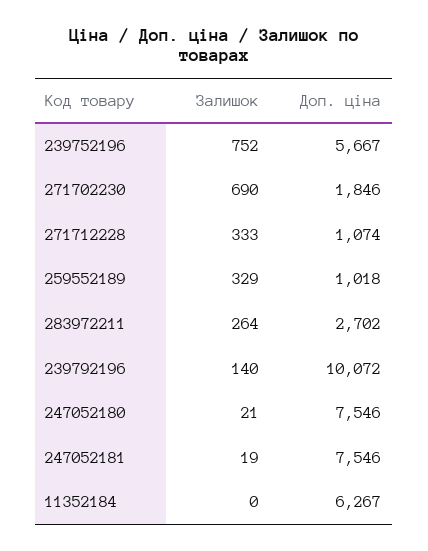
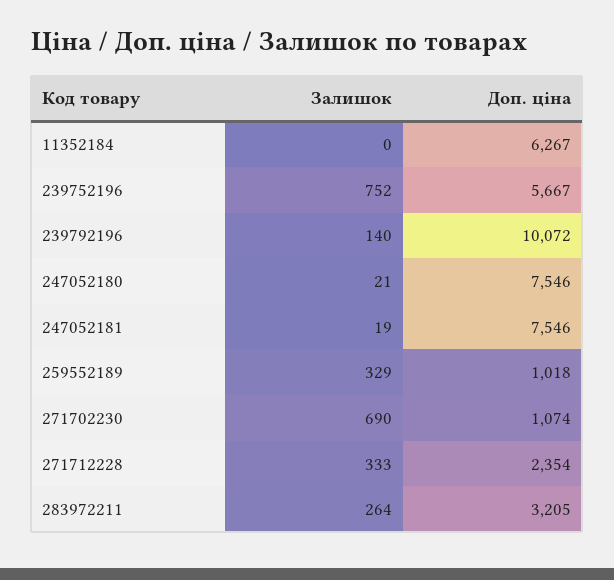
  {
    "Залишок": {
      "239752196": 752,
      "271702230": 690,
      "271712228": 333,
      "259552189": 329,
      "283972211": 264,
      "239792196": 140,
      "247052180": 21,
      "247052181": 19,
      "11352184": 0
    },
    "Доп. ціна": {
      "239752196": 5667,
-     "271702230": 1846,
+     "271702230": 1074,
-     "271712228": 1074,
+     "271712228": 2354,
      "259552189": 1018,
-     "283972211": 2702,
+     "283972211": 3205,
      "239792196": 10072,
      "247052180": 7546,
      "247052181": 7546,
      "11352184": 6267
    }
  }

